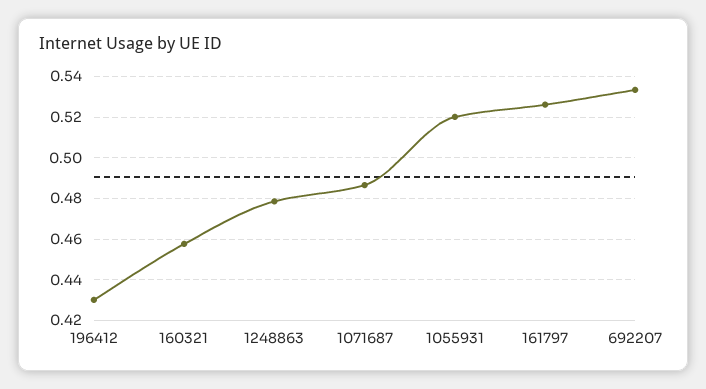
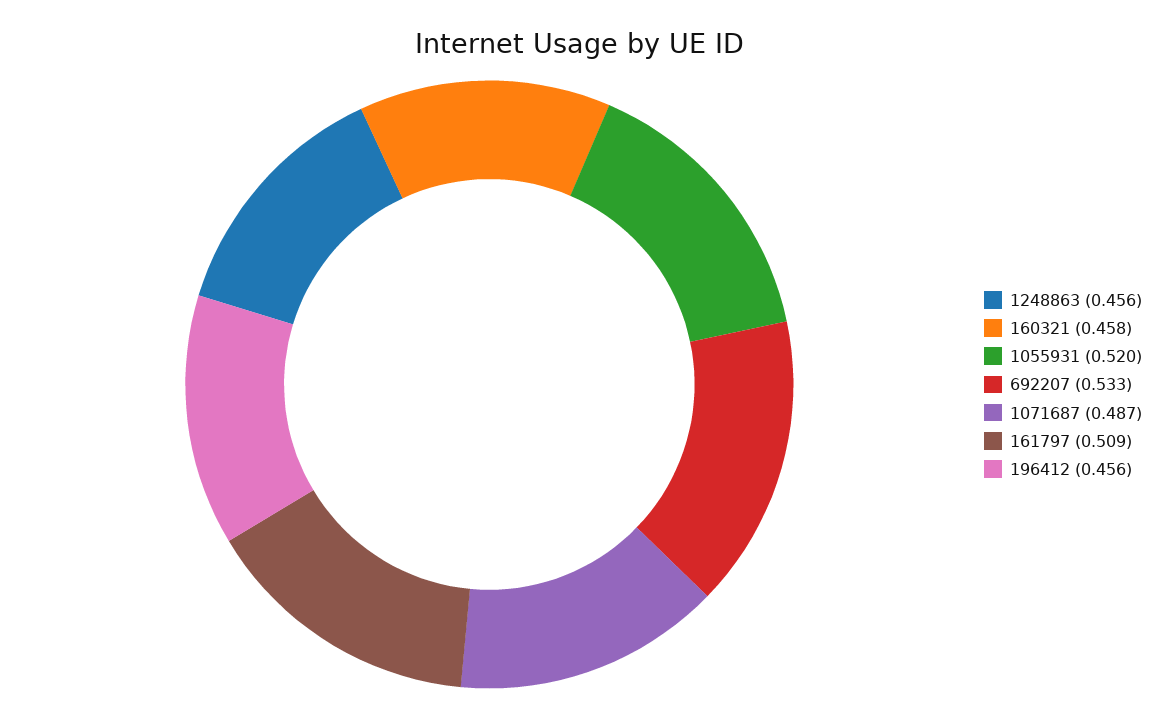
  {
-   "196412": 0.43,
+   "196412": 0.456,
    "160321": 0.458,
-   "1248863": 0.48,
+   "1248863": 0.456,
    "1071687": 0.487,
    "1055931": 0.52,
-   "161797": 0.525,
+   "161797": 0.509,
    "692207": 0.533
  }

